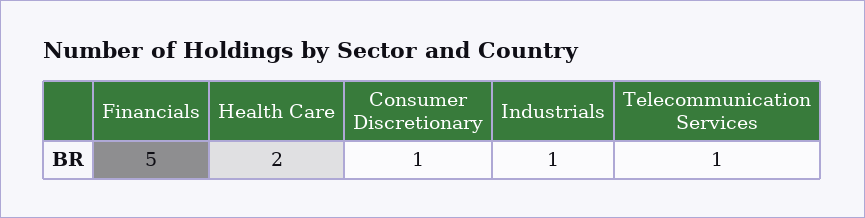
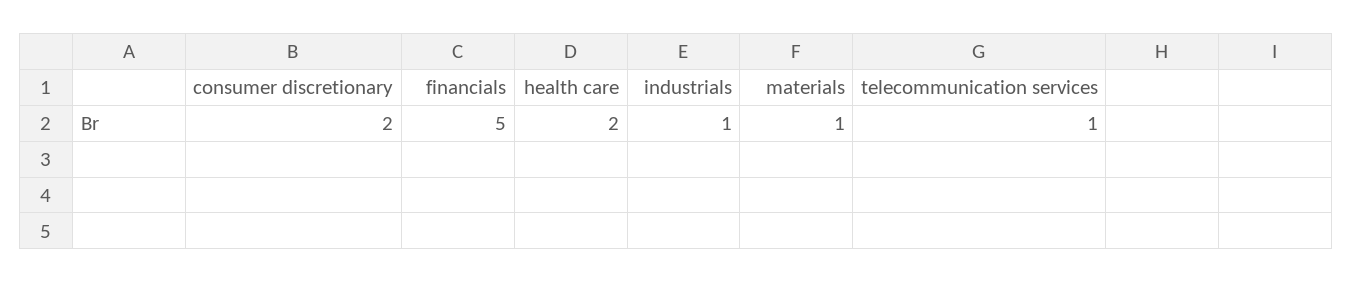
  {
    "Financials": 5,
    "Health Care": 2,
-   "Consumer Discretionary": 1,
+   "Consumer Discretionary": 2,
    "Industrials": 1,
-   "Telecommunication Services": 1
+   "Telecommunication Services": 1,
+   "materials": 1
  }

